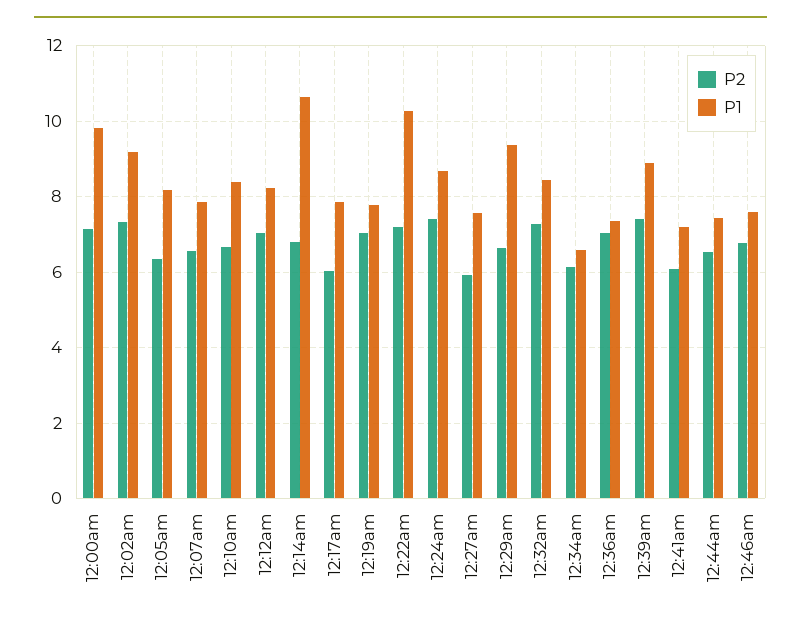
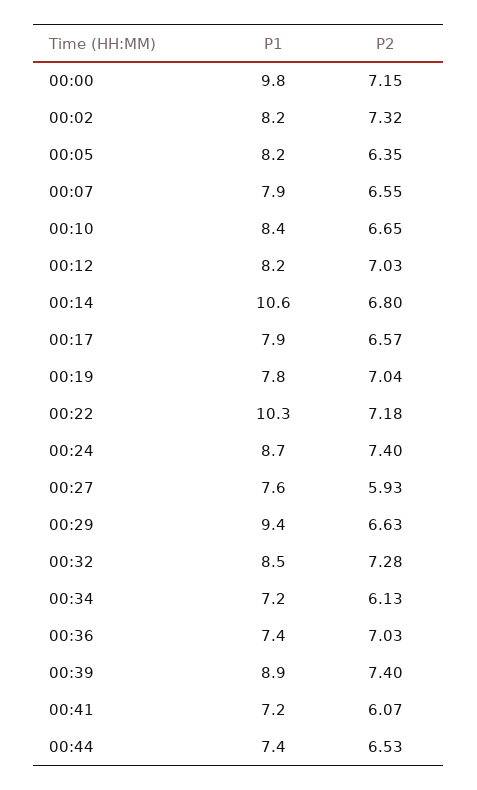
  {
    "P2": {
      "12:00am": 7.15,
      "12:02am": 7.32,
      "12:05am": 6.35,
      "12:07am": 6.55,
      "12:10am": 6.65,
      "12:12am": 7.03,
      "12:14am": 6.8,
-     "12:17am": 6,
+     "12:17am": 6.57,
      "12:19am": 7.04,
      "12:22am": 7.18,
      "12:24am": 7.4,
      "12:27am": 5.93,
      "12:29am": 6.63,
      "12:32am": 7.28,
      "12:34am": 6.13,
      "12:36am": 7.03,
      "12:39am": 7.4,
      "12:41am": 6.07,
-     "12:44am": 6.53,
+     "12:44am": 6.53
-     "12:46am": 6.8
    },
    "P1": {
      "12:00am": 9.8,
-     "12:02am": 9.2,
+     "12:02am": 8.2,
      "12:05am": 8.2,
      "12:07am": 7.9,
      "12:10am": 8.4,
      "12:12am": 8.2,
      "12:14am": 10.6,
      "12:17am": 7.9,
      "12:19am": 7.8,
      "12:22am": 10.3,
      "12:24am": 8.7,
      "12:27am": 7.6,
      "12:29am": 9.4,
      "12:32am": 8.5,
-     "12:34am": 6.6,
+     "12:34am": 7.2,
      "12:36am": 7.4,
      "12:39am": 8.9,
      "12:41am": 7.2,
-     "12:44am": 7.4,
+     "12:44am": 7.4
-     "12:46am": 7.6
    }
  }

